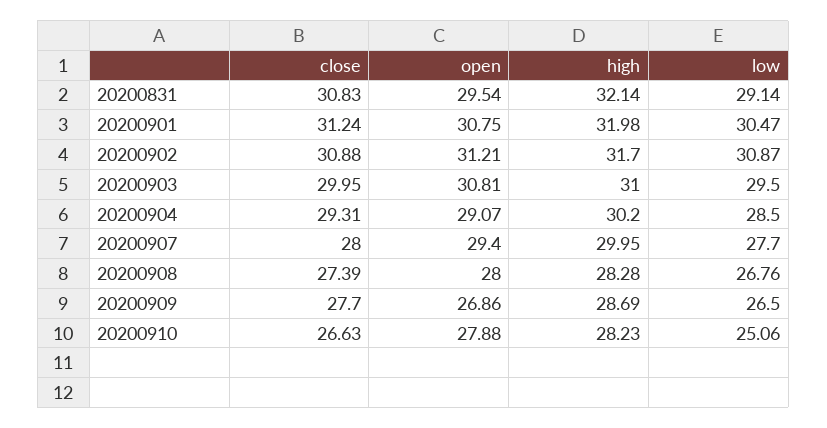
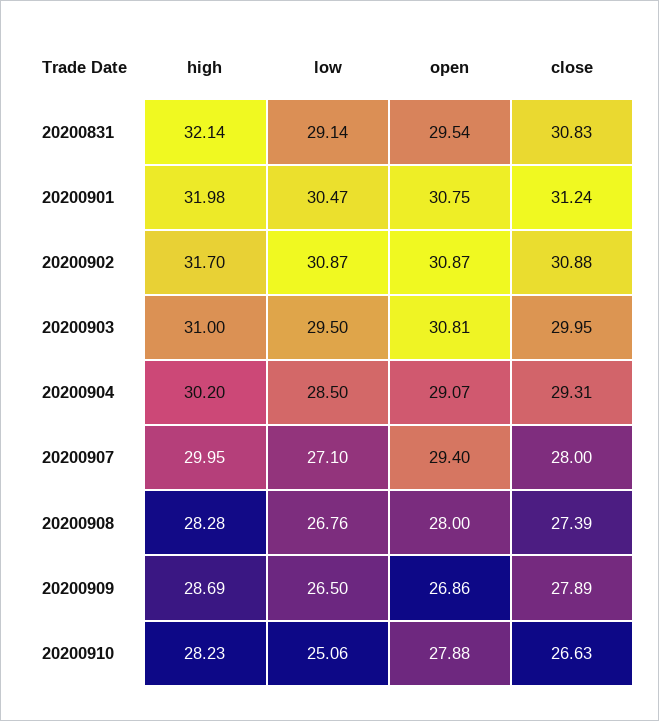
  {
    "close": {
      "20200831": 30.83,
      "20200901": 31.24,
      "20200902": 30.88,
      "20200903": 29.95,
      "20200904": 29.31,
      "20200907": 28,
      "20200908": 27.39,
-     "20200909": 27.7,
+     "20200909": 27.89,
      "20200910": 26.63
    },
    "open": {
      "20200831": 29.54,
      "20200901": 30.75,
-     "20200902": 31.21,
+     "20200902": 30.87,
      "20200903": 30.81,
      "20200904": 29.07,
      "20200907": 29.4,
      "20200908": 28,
      "20200909": 26.86,
      "20200910": 27.88
    },
    "high": {
      "20200831": 32.14,
      "20200901": 31.98,
      "20200902": 31.7,
      "20200903": 31,
      "20200904": 30.2,
      "20200907": 29.95,
      "20200908": 28.28,
      "20200909": 28.69,
      "20200910": 28.23
    },
    "low": {
      "20200831": 29.14,
      "20200901": 30.47,
      "20200902": 30.87,
      "20200903": 29.5,
      "20200904": 28.5,
-     "20200907": 27.7,
+     "20200907": 27.1,
      "20200908": 26.76,
      "20200909": 26.5,
      "20200910": 25.06
    }
  }

